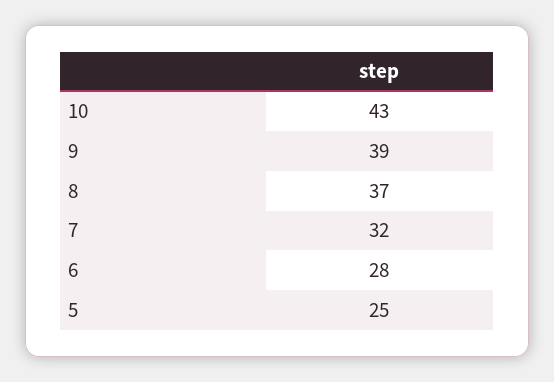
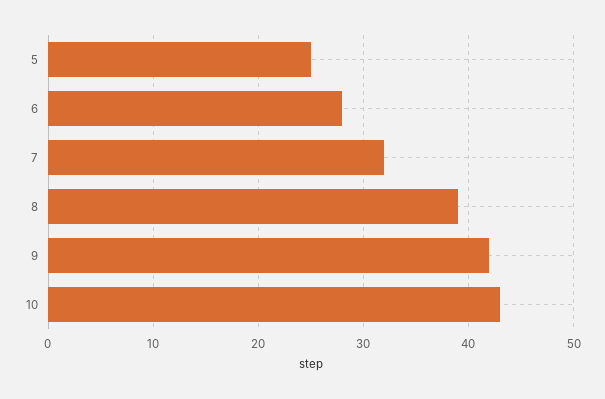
  {
    "10": 43,
-   "9": 39,
+   "9": 42,
-   "8": 37,
+   "8": 39,
    "7": 32,
    "6": 28,
    "5": 25
  }

